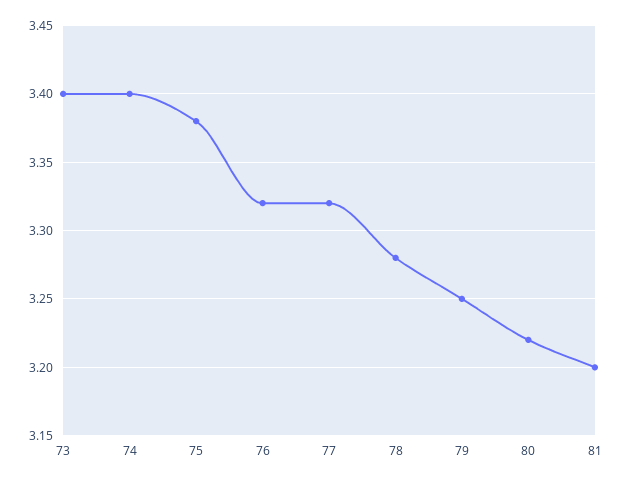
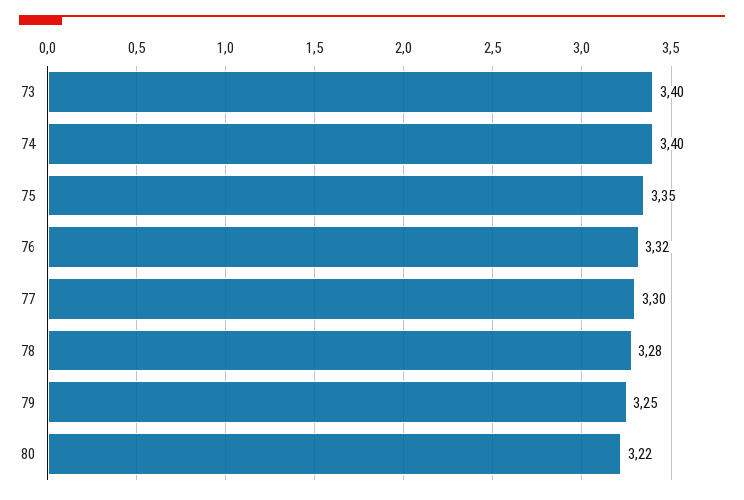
  {
    "73": 3.4,
    "74": 3.4,
-   "75": 3.38,
+   "75": 3.35,
    "76": 3.32,
-   "77": 3.32,
+   "77": 3.3,
    "78": 3.28,
    "79": 3.25,
-   "80": 3.22,
+   "80": 3.22
-   "81": 3.2
  }

